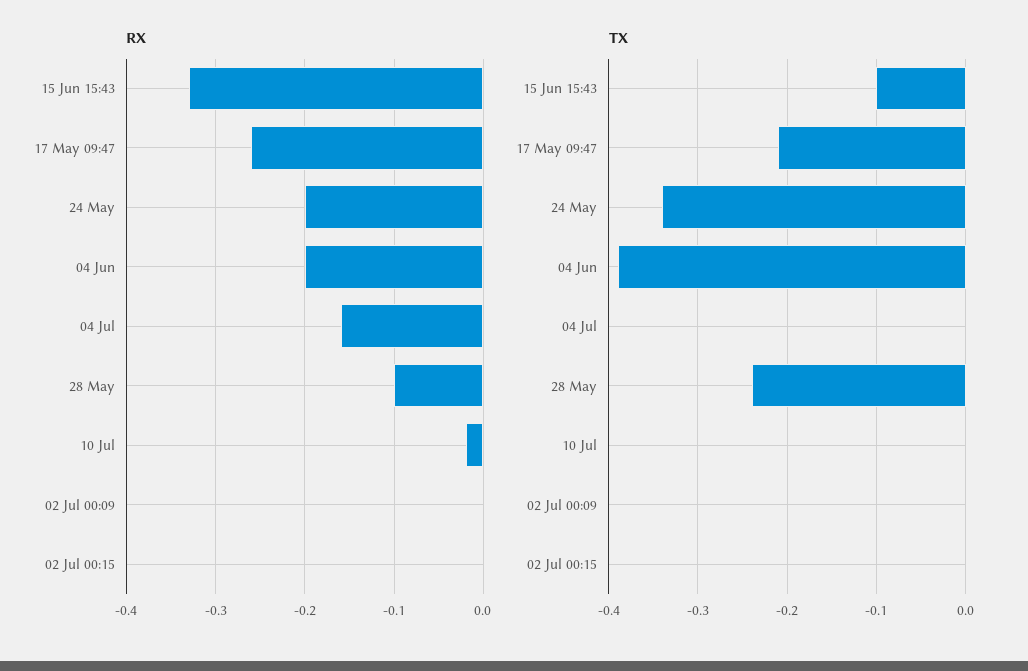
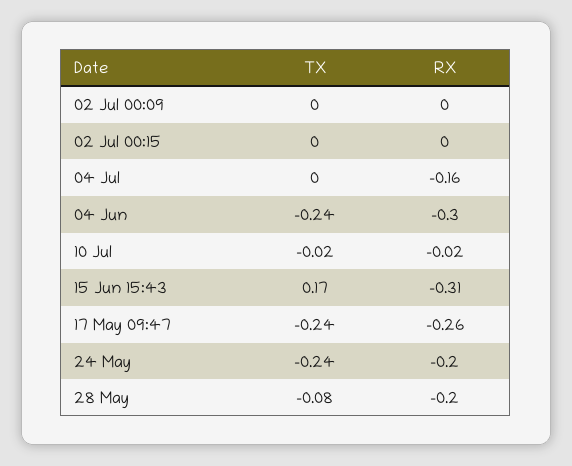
  {
    "RX": {
-     "15 Jun 15:43": -0.33,
+     "15 Jun 15:43": -0.31,
      "17 May 09:47": -0.26,
      "24 May": -0.2,
-     "04 Jun": -0.2,
+     "04 Jun": -0.3,
      "04 Jul": -0.16,
-     "28 May": -0.1,
+     "28 May": -0.2,
      "10 Jul": -0.02,
      "02 Jul 00:09": 0,
      "02 Jul 00:15": 0
    },
    "TX": {
-     "15 Jun 15:43": -0.1,
+     "15 Jun 15:43": 0.17,
-     "17 May 09:47": -0.21,
+     "17 May 09:47": -0.24,
-     "24 May": -0.34,
+     "24 May": -0.24,
-     "04 Jun": -0.39,
+     "04 Jun": -0.24,
      "04 Jul": 0,
-     "28 May": -0.24,
+     "28 May": -0.08,
-     "10 Jul": 0,
+     "10 Jul": -0.02,
      "02 Jul 00:09": 0,
      "02 Jul 00:15": 0
    }
  }

